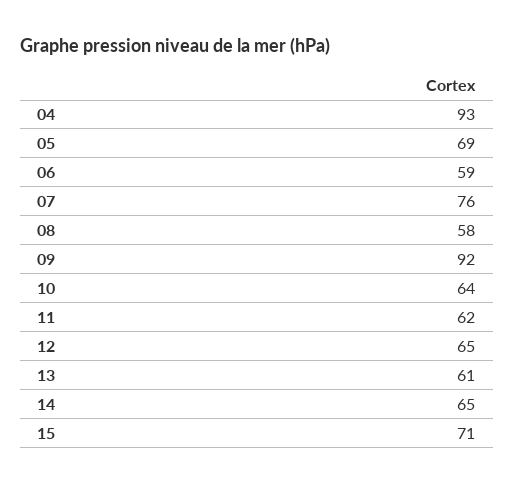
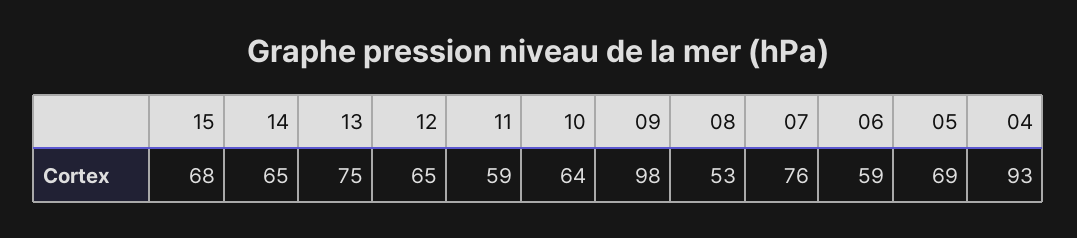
  {
    "04": 93,
    "05": 69,
    "06": 59,
    "07": 76,
-   "08": 58,
+   "08": 53,
-   "09": 92,
+   "09": 98,
    "10": 64,
-   "11": 62,
+   "11": 59,
    "12": 65,
-   "13": 61,
+   "13": 75,
    "14": 65,
-   "15": 71
+   "15": 68
  }

